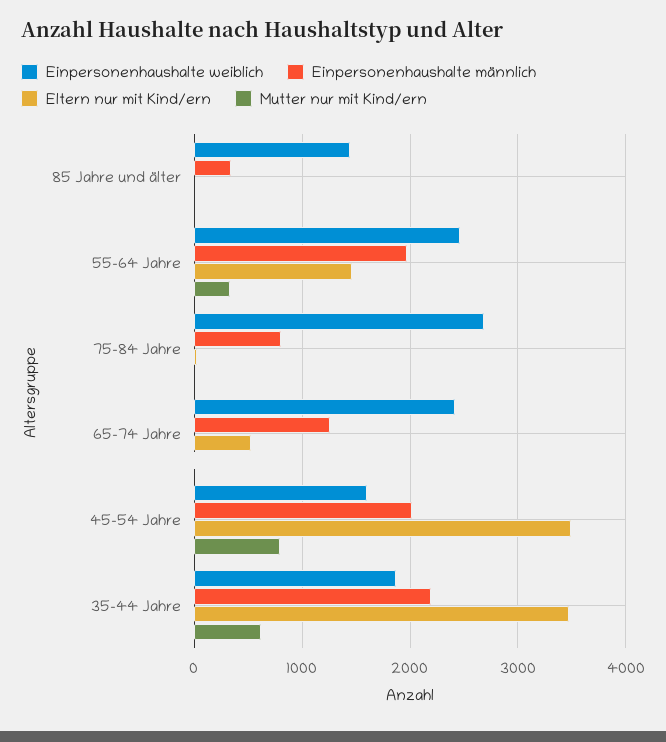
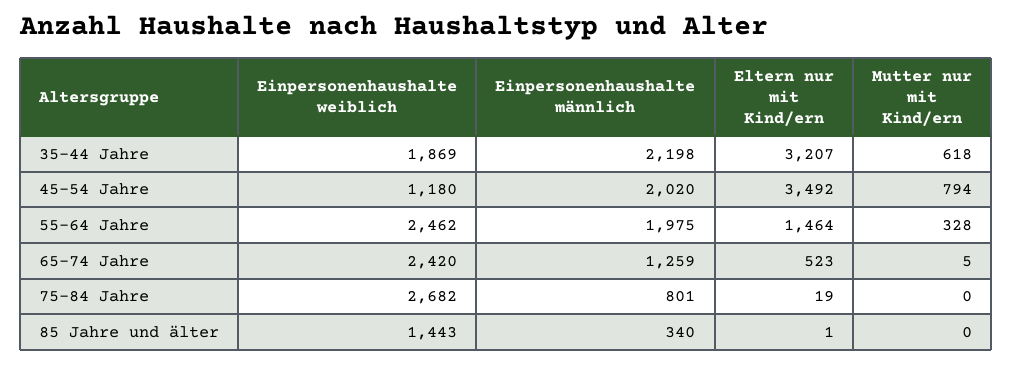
  {
    "Einpersonenhaushalte weiblich": {
      "85 Jahre und älter": 1443,
      "55-64 Jahre": 2462,
      "75-84 Jahre": 2682,
      "65-74 Jahre": 2420,
-     "45-54 Jahre": 1600,
+     "45-54 Jahre": 1180,
      "35-44 Jahre": 1869
    },
    "Einpersonenhaushalte männlich": {
      "85 Jahre und älter": 340,
      "55-64 Jahre": 1975,
      "75-84 Jahre": 801,
      "65-74 Jahre": 1259,
      "45-54 Jahre": 2020,
      "35-44 Jahre": 2198
    },
    "Eltern nur mit Kind/ern": {
      "85 Jahre und älter": 1,
      "55-64 Jahre": 1464,
      "75-84 Jahre": 19,
      "65-74 Jahre": 523,
      "45-54 Jahre": 3492,
-     "35-44 Jahre": 3500
+     "35-44 Jahre": 3207
    },
    "Mutter nur mit Kind/ern": {
      "85 Jahre und älter": 0,
      "55-64 Jahre": 328,
      "75-84 Jahre": 0,
      "65-74 Jahre": 5,
      "45-54 Jahre": 794,
      "35-44 Jahre": 618
    }
  }

